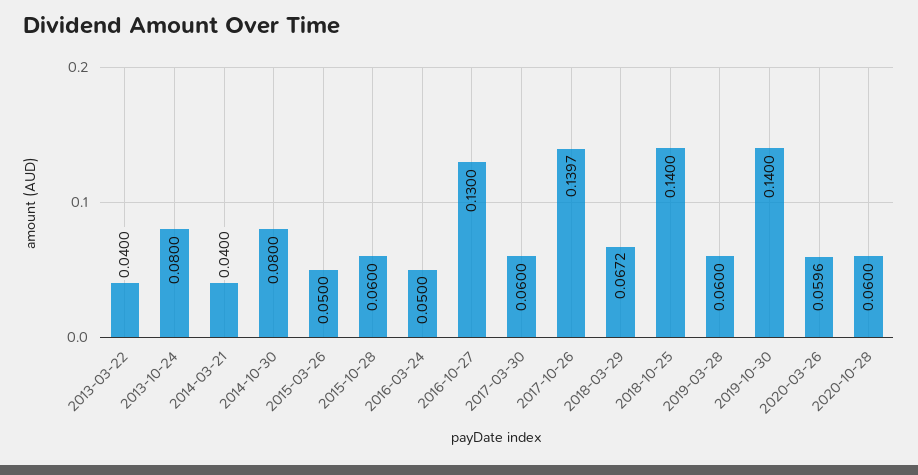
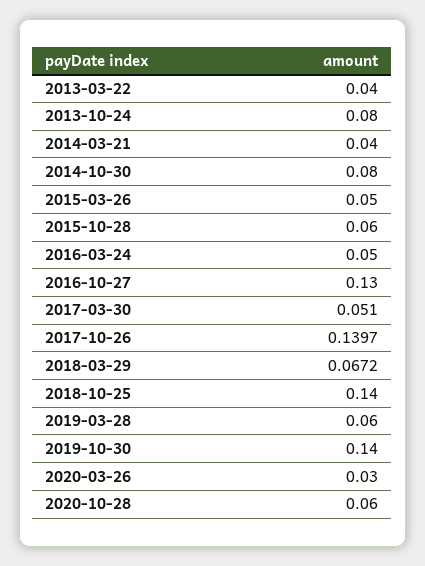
  {
    "2013-03-22": 0.04,
    "2013-10-24": 0.08,
    "2014-03-21": 0.04,
    "2014-10-30": 0.08,
    "2015-03-26": 0.05,
    "2015-10-28": 0.06,
    "2016-03-24": 0.05,
    "2016-10-27": 0.13,
-   "2017-03-30": 0.06,
+   "2017-03-30": 0.051,
    "2017-10-26": 0.1397,
    "2018-03-29": 0.0672,
    "2018-10-25": 0.14,
    "2019-03-28": 0.06,
    "2019-10-30": 0.14,
-   "2020-03-26": 0.0596,
+   "2020-03-26": 0.03,
    "2020-10-28": 0.06
  }

